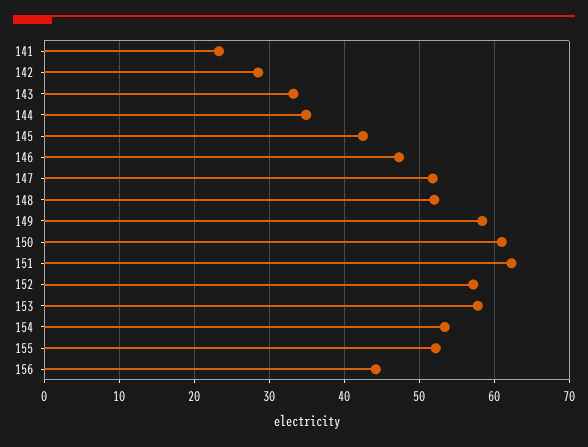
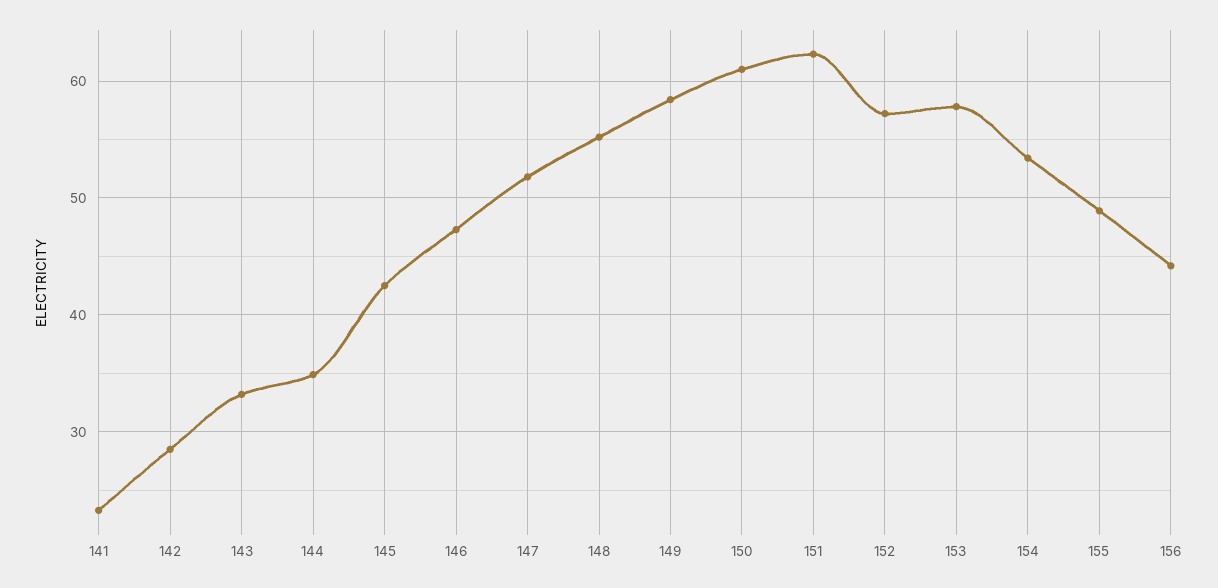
  {
    "141": 23,
    "142": 29,
    "143": 33,
    "144": 35,
    "145": 43,
    "146": 47,
    "147": 52,
-   "148": 52,
+   "148": 55,
    "149": 58,
    "150": 61,
    "151": 62,
    "152": 57,
    "153": 58,
    "154": 53,
-   "155": 52,
+   "155": 49,
    "156": 44
  }

